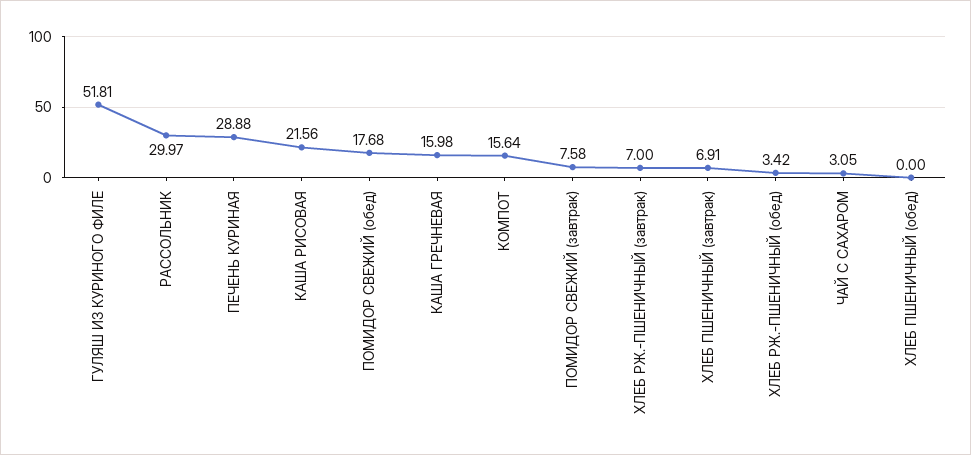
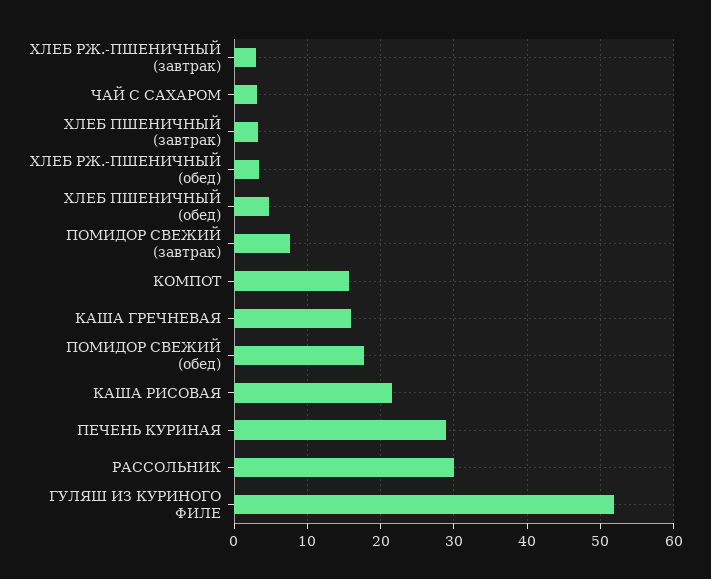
  {
    "ГУЛЯШ ИЗ КУРИНОГО ФИЛЕ": 51.81,
    "РАССОЛЬНИК": 29.97,
    "ПЕЧЕНЬ КУРИНАЯ": 28.88,
    "КАША РИСОВАЯ": 21.56,
    "ПОМИДОР СВЕЖИЙ (обед)": 17.68,
    "КАША ГРЕЧНЕВАЯ": 15.98,
    "КОМПОТ": 15.64,
    "ПОМИДОР СВЕЖИЙ (завтрак)": 7.58,
-   "ХЛЕБ РЖ.-ПШЕНИЧНЫЙ (завтрак)": 7,
+   "ХЛЕБ РЖ.-ПШЕНИЧНЫЙ (завтрак)": 3,
-   "ХЛЕБ ПШЕНИЧНЫЙ (завтрак)": 6.91,
+   "ХЛЕБ ПШЕНИЧНЫЙ (завтрак)": 3,
    "ХЛЕБ РЖ.-ПШЕНИЧНЫЙ (обед)": 3.42,
    "ЧАЙ С САХАРОМ": 3.05,
-   "ХЛЕБ ПШЕНИЧНЫЙ (обед)": 0
+   "ХЛЕБ ПШЕНИЧНЫЙ (обед)": 5
  }

